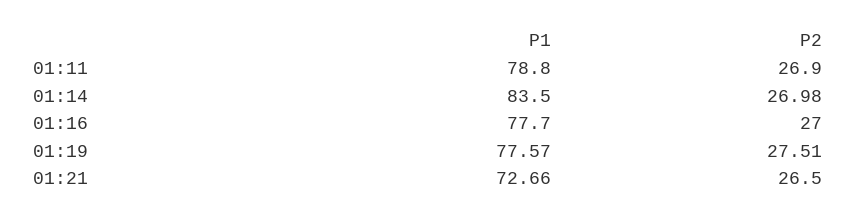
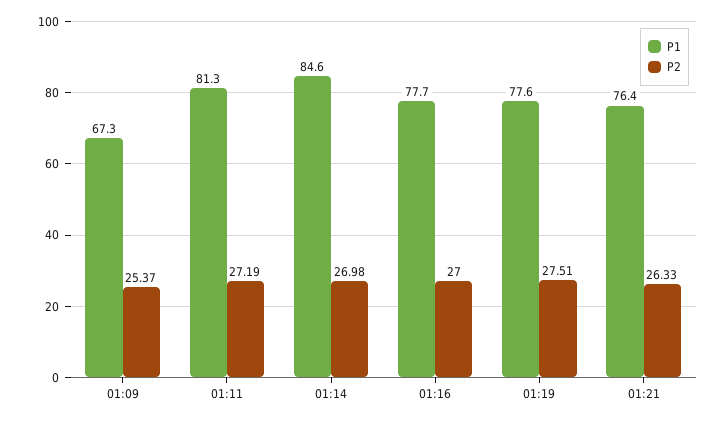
  {
    "P1": {
-     "01:11": 78.8,
+     "01:11": 81.3,
-     "01:14": 83.5,
+     "01:14": 84.6,
      "01:16": 77.7,
      "01:19": 77.57,
-     "01:21": 72.66
+     "01:21": 76.4,
+     "01:09": 67.3
    },
    "P2": {
-     "01:11": 26.9,
+     "01:11": 27.19,
      "01:14": 26.98,
      "01:16": 27,
      "01:19": 27.51,
-     "01:21": 26.5
+     "01:21": 26.33,
+     "01:09": 25.37
    }
  }

